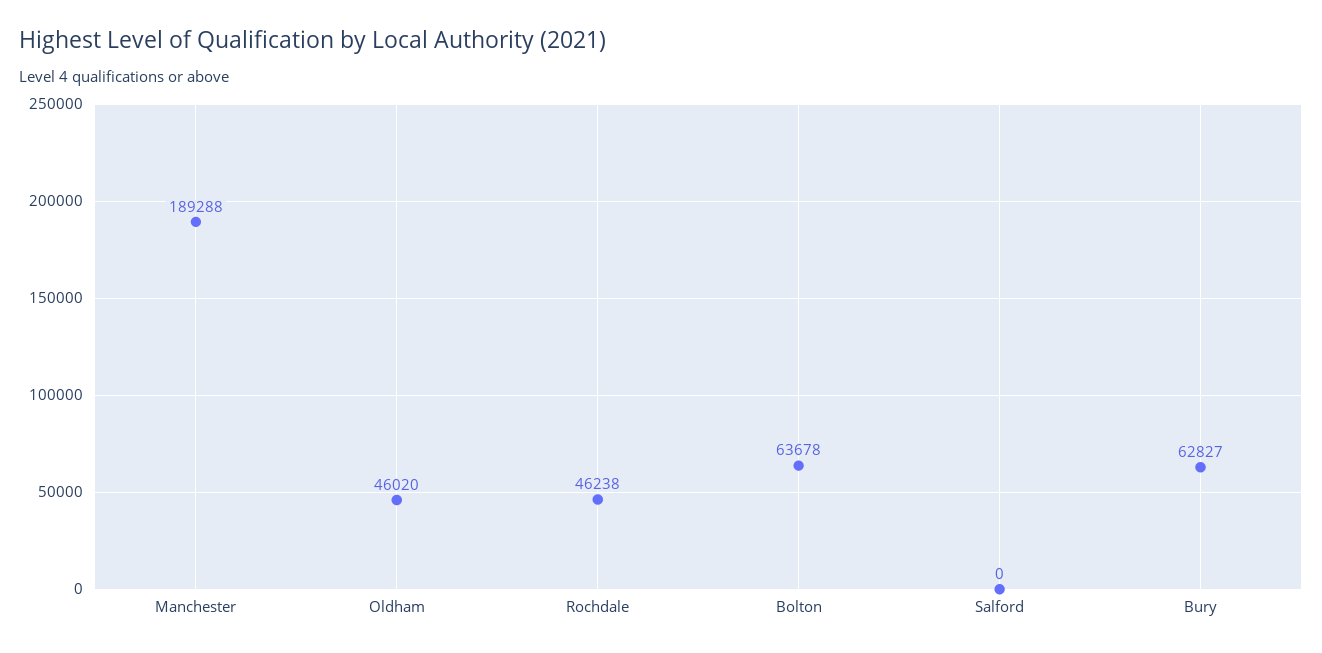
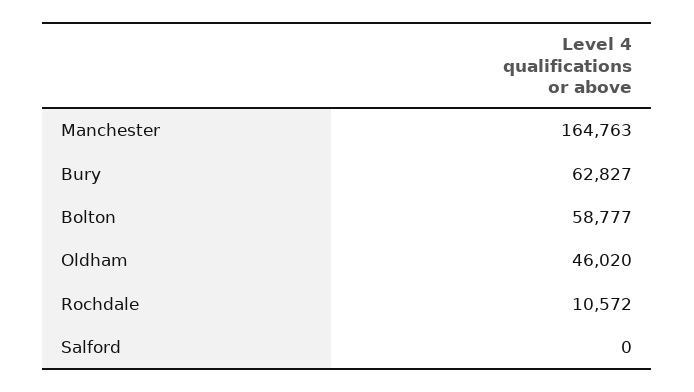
  {
-   "Manchester": 189288,
+   "Manchester": 164763,
    "Oldham": 46020,
-   "Rochdale": 46238,
+   "Rochdale": 10572,
-   "Bolton": 63678,
+   "Bolton": 58777,
    "Salford": 0,
    "Bury": 62827
  }

